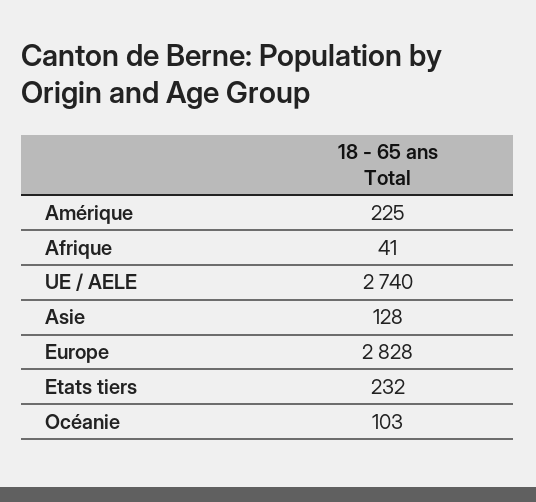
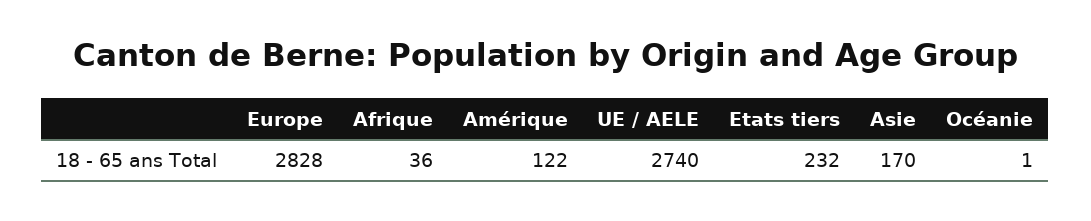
  {
-   "Amérique": 225,
+   "Amérique": 122,
-   "Afrique": 41,
+   "Afrique": 36,
    "UE / AELE": 2740,
-   "Asie": 128,
+   "Asie": 170,
    "Europe": 2828,
    "Etats tiers": 232,
-   "Océanie": 103
+   "Océanie": 1
  }

